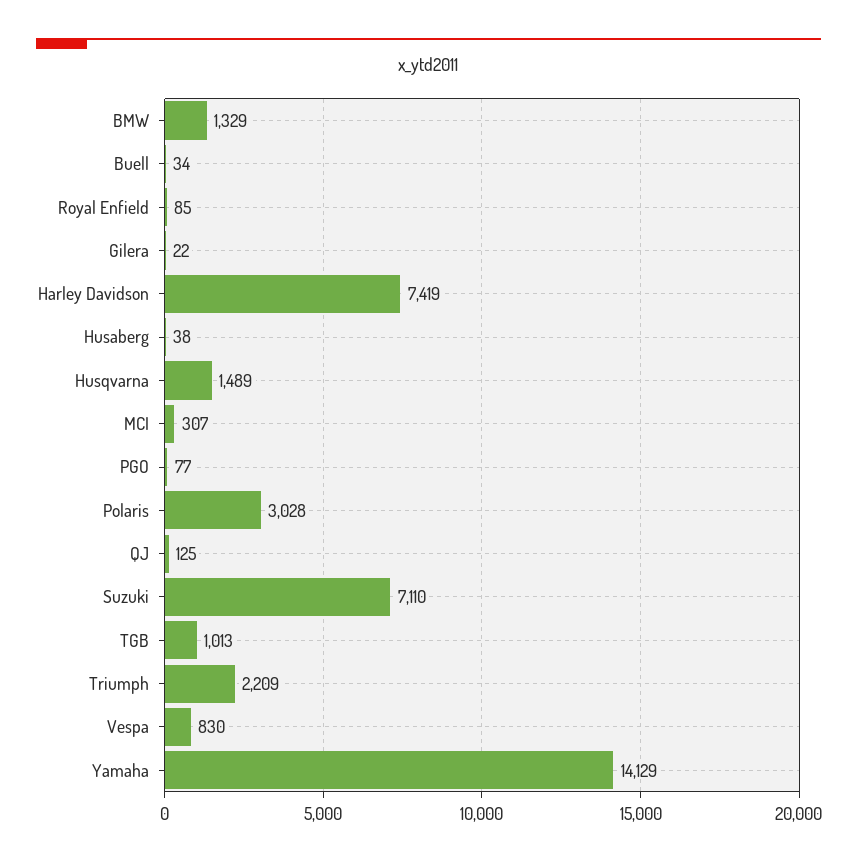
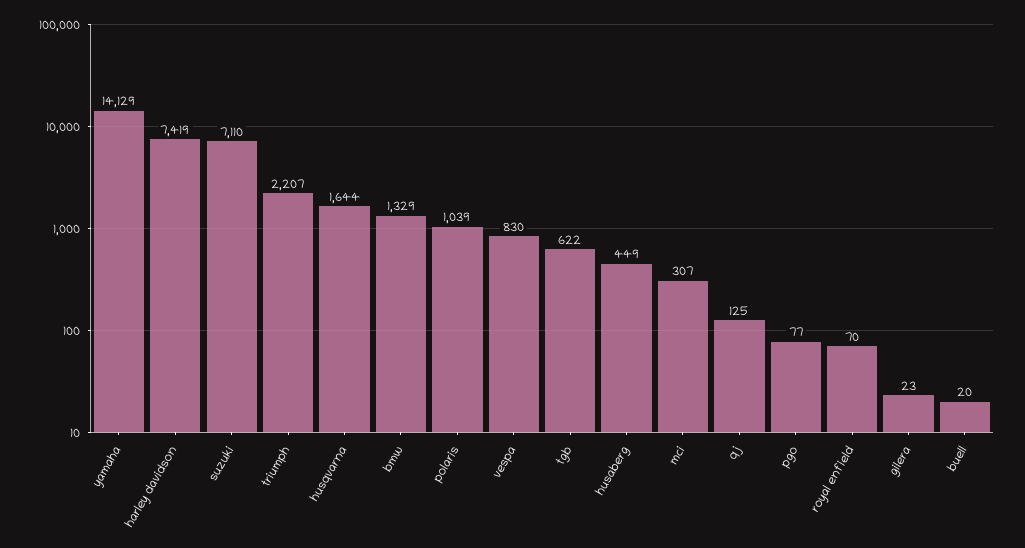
  {
    "BMW": 1329,
-   "Buell": 34,
+   "Buell": 20,
-   "Royal Enfield": 85,
+   "Royal Enfield": 70,
-   "Gilera": 22,
+   "Gilera": 23,
    "Harley Davidson": 7419,
-   "Husaberg": 38,
+   "Husaberg": 449,
-   "Husqvarna": 1489,
+   "Husqvarna": 1644,
    "MCI": 307,
    "PGO": 77,
-   "Polaris": 3028,
+   "Polaris": 1039,
    "QJ": 125,
    "Suzuki": 7110,
-   "TGB": 1013,
+   "TGB": 622,
-   "Triumph": 2209,
+   "Triumph": 2207,
    "Vespa": 830,
    "Yamaha": 14129
  }

